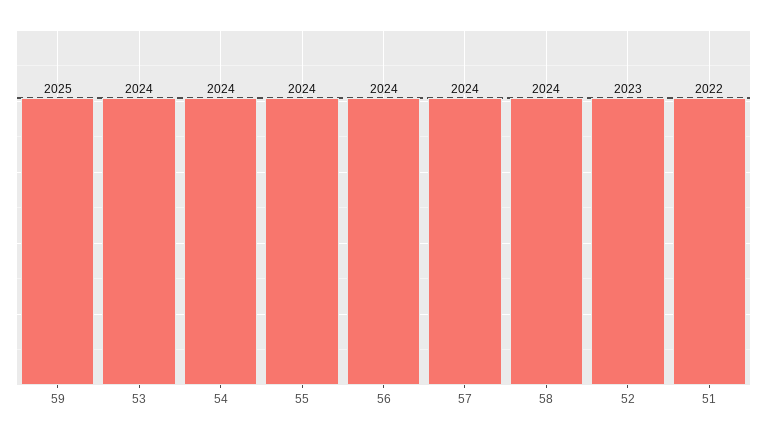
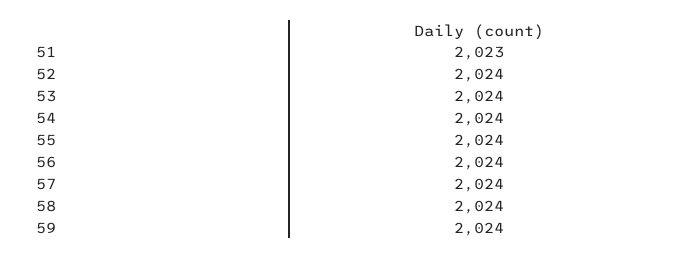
  {
-   "59": 2025,
+   "59": 2024,
    "53": 2024,
    "54": 2024,
    "55": 2024,
    "56": 2024,
    "57": 2024,
    "58": 2024,
-   "52": 2023,
+   "52": 2024,
-   "51": 2022
+   "51": 2023
  }

